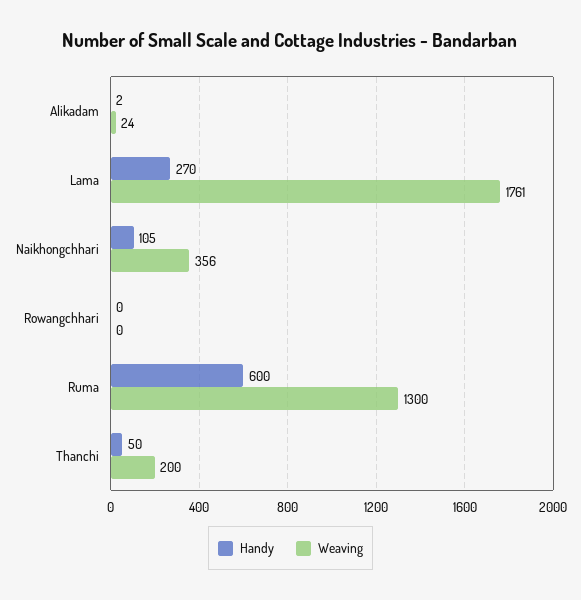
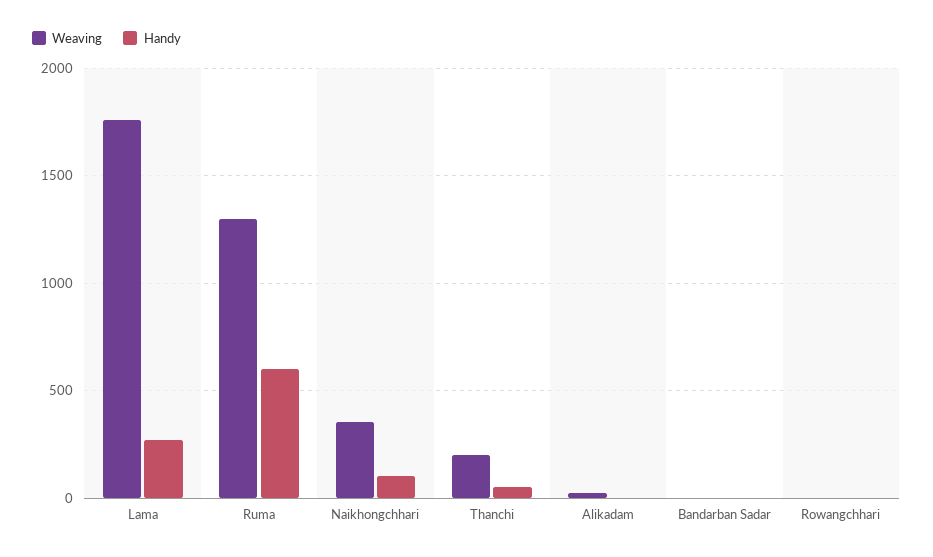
  {
    "Handy": {
      "Alikadam": 2,
      "Lama": 270,
      "Naikhongchhari": 105,
      "Rowangchhari": 0,
      "Ruma": 600,
-     "Thanchi": 50
+     "Thanchi": 50,
+     "Bandarban Sadar": 0
    },
    "Weaving": {
      "Alikadam": 24,
      "Lama": 1761,
      "Naikhongchhari": 356,
      "Rowangchhari": 0,
      "Ruma": 1300,
-     "Thanchi": 200
+     "Thanchi": 200,
+     "Bandarban Sadar": 0
    }
  }

